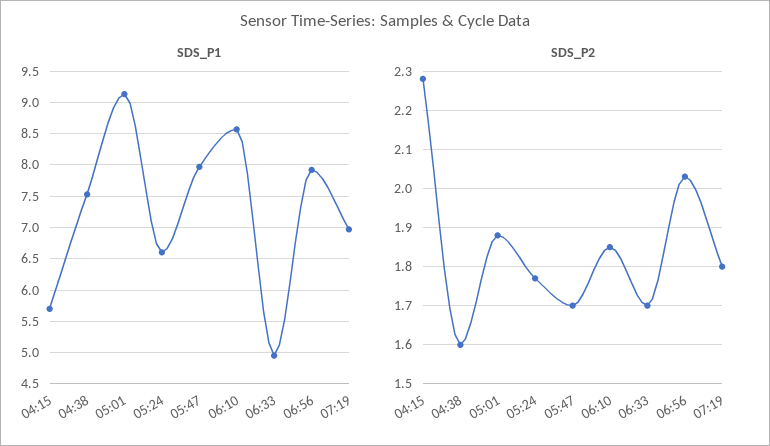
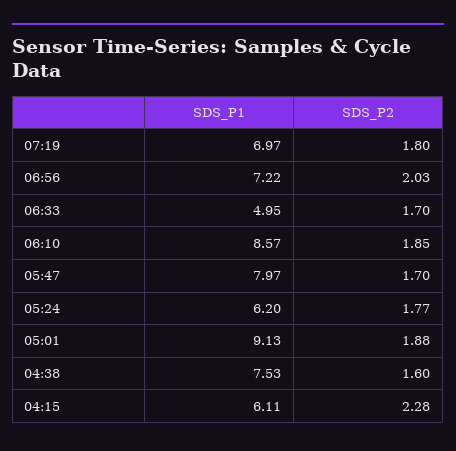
  {
    "SDS_P1": {
-     "04:15": 5.7,
+     "04:15": 6.11,
      "04:38": 7.53,
      "05:01": 9.13,
-     "05:24": 6.6,
+     "05:24": 6.2,
      "05:47": 7.97,
      "06:10": 8.57,
      "06:33": 4.95,
-     "06:56": 7.9,
+     "06:56": 7.22,
      "07:19": 6.97
    },
    "SDS_P2": {
      "04:15": 2.28,
      "04:38": 1.6,
      "05:01": 1.88,
      "05:24": 1.77,
      "05:47": 1.7,
      "06:10": 1.85,
      "06:33": 1.7,
      "06:56": 2.03,
      "07:19": 1.8
    }
  }

